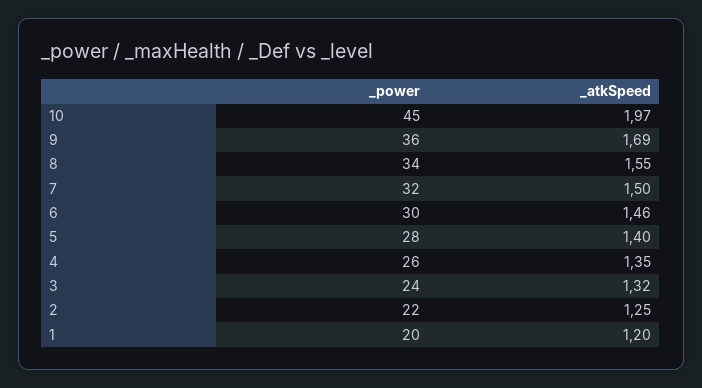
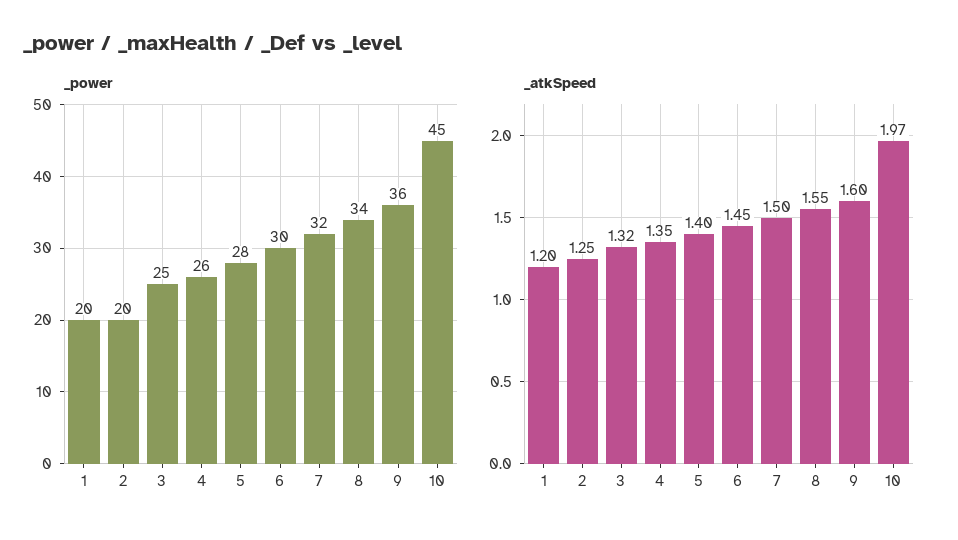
  {
    "_power": {
      "10": 45,
      "9": 36,
      "8": 34,
      "7": 32,
      "6": 30,
      "5": 28,
      "4": 26,
-     "3": 24,
+     "3": 25,
-     "2": 22,
+     "2": 20,
      "1": 20
    },
    "_atkSpeed": {
      "10": 1.97,
-     "9": 1.69,
+     "9": 1.6,
      "8": 1.55,
      "7": 1.5,
-     "6": 1.46,
+     "6": 1.45,
      "5": 1.4,
      "4": 1.35,
      "3": 1.32,
      "2": 1.25,
      "1": 1.2
    }
  }

